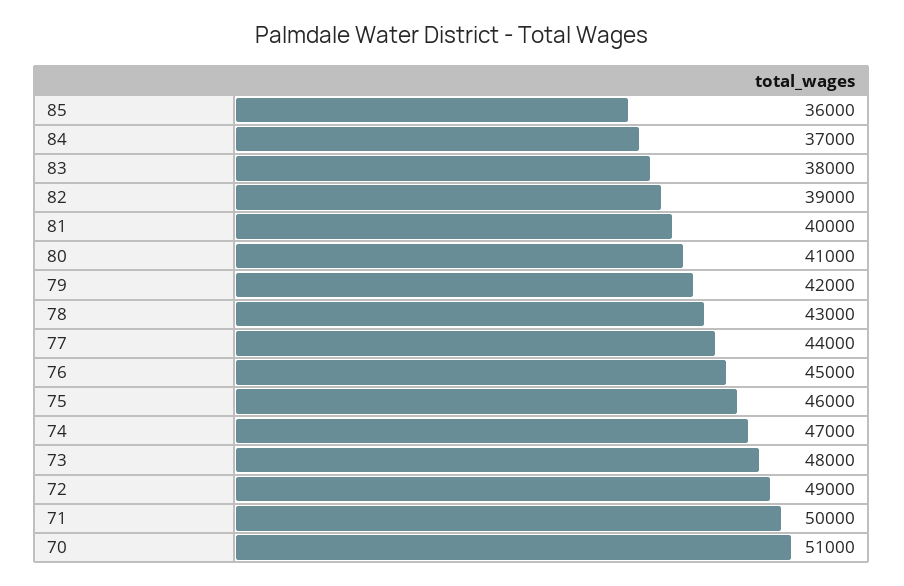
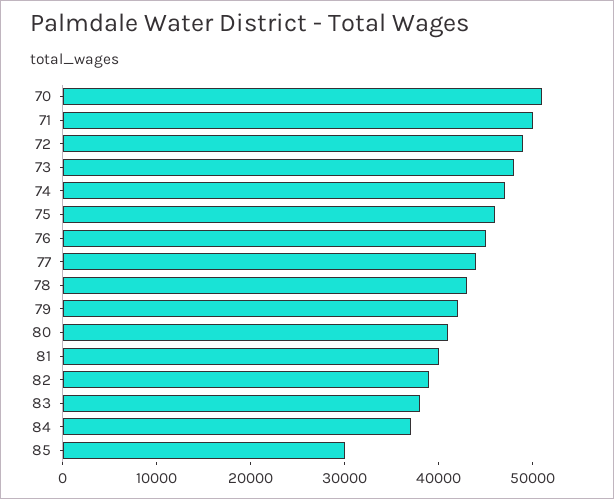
  {
-   "85": 36000,
+   "85": 30000,
    "84": 37000,
    "83": 38000,
    "82": 39000,
    "81": 40000,
    "80": 41000,
    "79": 42000,
    "78": 43000,
    "77": 44000,
    "76": 45000,
    "75": 46000,
    "74": 47000,
    "73": 48000,
    "72": 49000,
    "71": 50000,
    "70": 51000
  }

